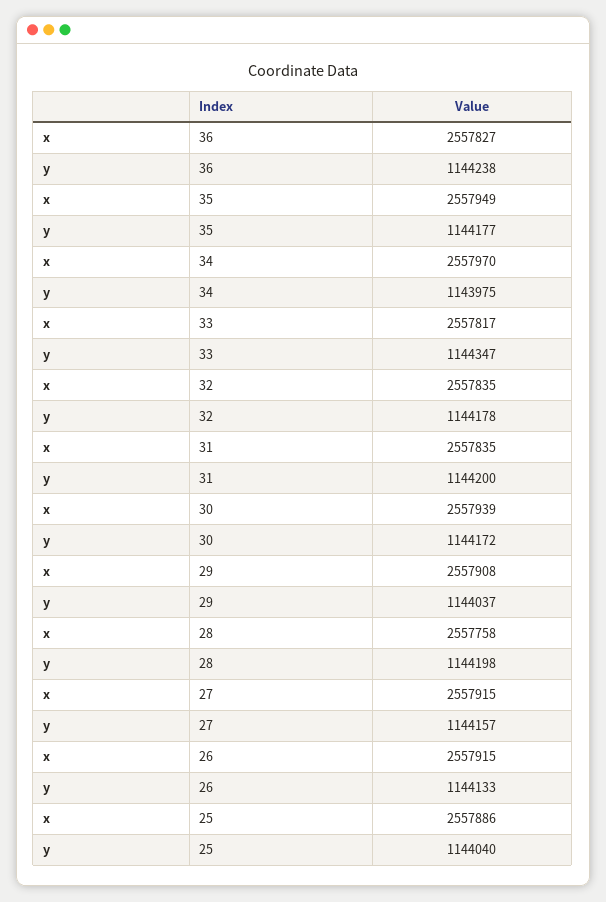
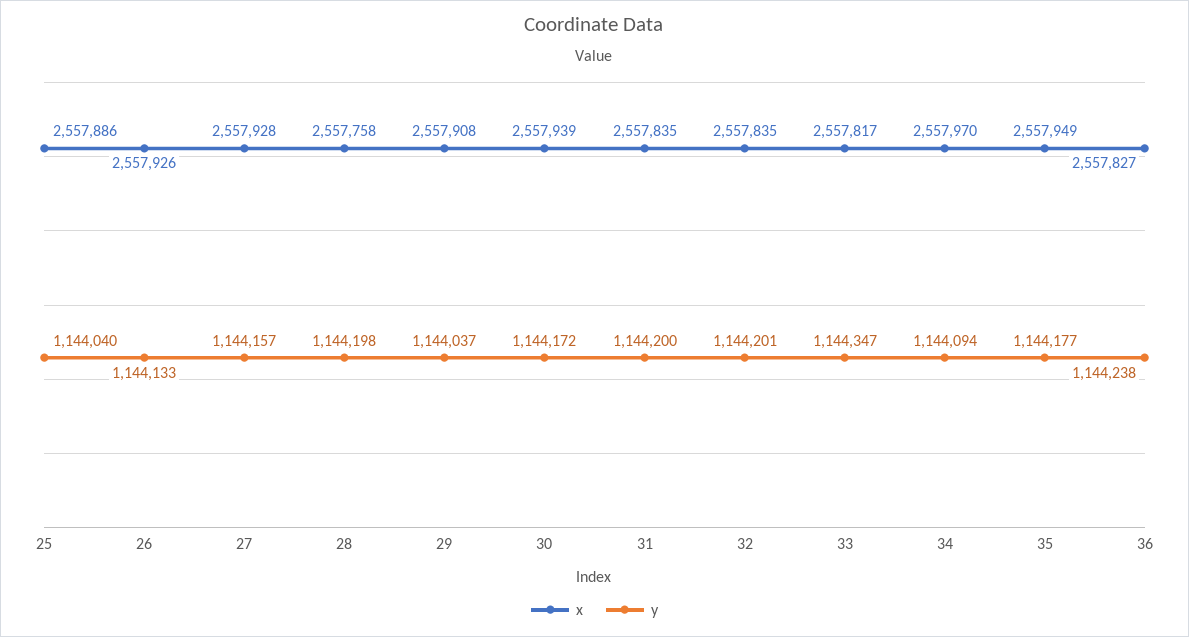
  {
    "x": {
      "36": 2557827,
      "35": 2557949,
      "34": 2557970,
      "33": 2557817,
      "32": 2557835,
      "31": 2557835,
      "30": 2557939,
      "29": 2557908,
      "28": 2557758,
-     "27": 2557915,
+     "27": 2557928,
-     "26": 2557915,
+     "26": 2557926,
      "25": 2557886
    },
    "y": {
      "36": 1144238,
      "35": 1144177,
-     "34": 1143975,
+     "34": 1144094,
      "33": 1144347,
-     "32": 1144178,
+     "32": 1144201,
      "31": 1144200,
      "30": 1144172,
      "29": 1144037,
      "28": 1144198,
      "27": 1144157,
      "26": 1144133,
      "25": 1144040
    }
  }

